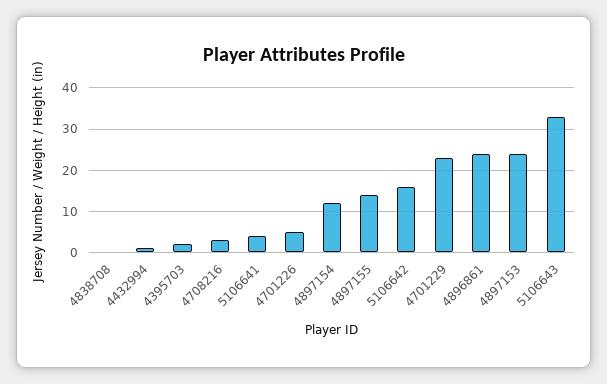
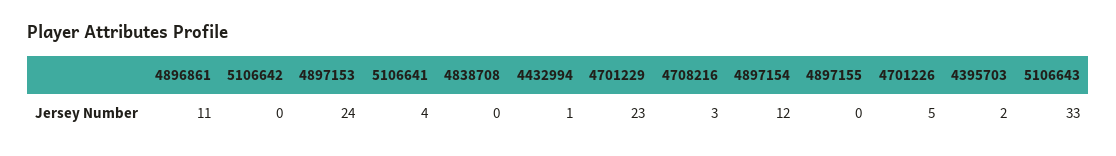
  {
    "4838708": 0,
    "4432994": 1,
    "4395703": 2,
    "4708216": 3,
    "5106641": 4,
    "4701226": 5,
    "4897154": 12,
-   "4897155": 15,
+   "4897155": 0,
-   "5106642": 15,
+   "5106642": 0,
    "4701229": 23,
-   "4896861": 25,
+   "4896861": 11,
    "4897153": 24,
    "5106643": 33
  }

